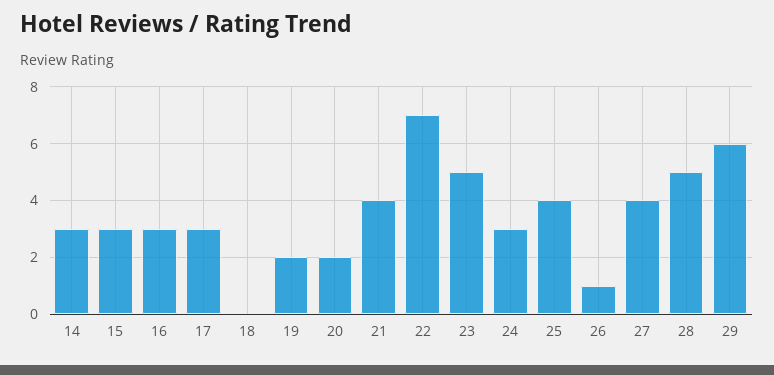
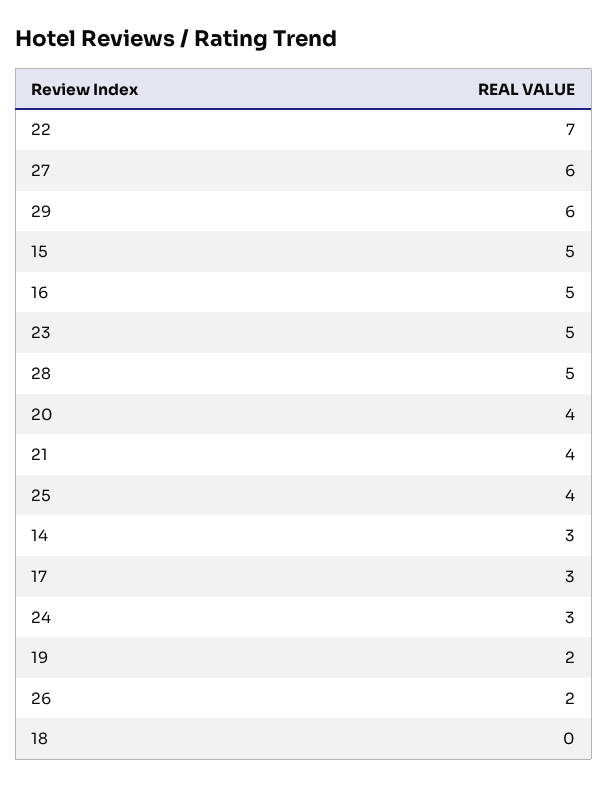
  {
    "14": 3,
-   "15": 3,
+   "15": 5,
-   "16": 3,
+   "16": 5,
    "17": 3,
    "18": 0,
    "19": 2,
-   "20": 2,
+   "20": 4,
    "21": 4,
    "22": 7,
    "23": 5,
    "24": 3,
    "25": 4,
-   "26": 1,
+   "26": 2,
-   "27": 4,
+   "27": 6,
    "28": 5,
    "29": 6
  }

